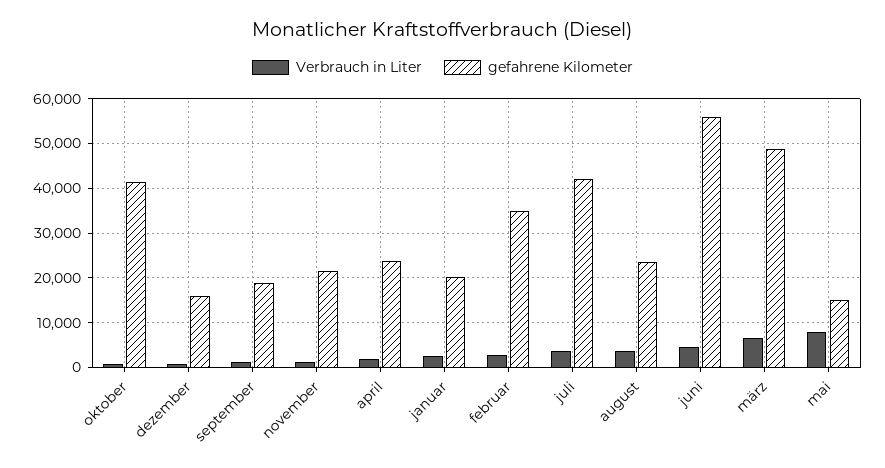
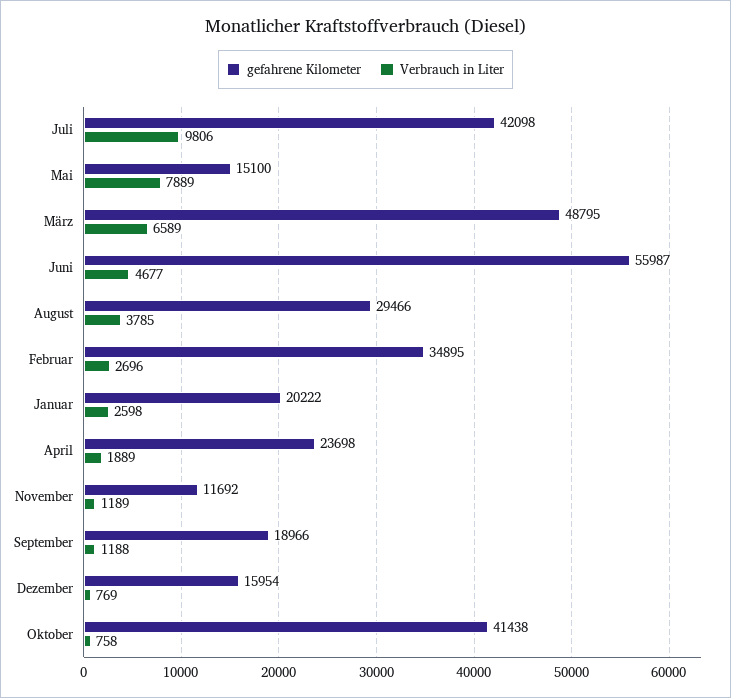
  {
    "Verbrauch in Liter": {
      "oktober": 758,
      "dezember": 769,
      "september": 1188,
      "november": 1189,
      "april": 1889,
      "januar": 2598,
      "februar": 2696,
-     "juli": 4000,
+     "juli": 9806,
      "august": 3785,
      "juni": 4677,
      "märz": 6589,
      "mai": 7889
    },
    "gefahrene Kilometer": {
      "oktober": 41438,
      "dezember": 15954,
      "september": 18966,
-     "november": 22000,
+     "november": 11692,
      "april": 23698,
      "januar": 20222,
      "februar": 34895,
      "juli": 42098,
-     "august": 24000,
+     "august": 29466,
      "juni": 55987,
      "märz": 48795,
      "mai": 15100
    }
  }

